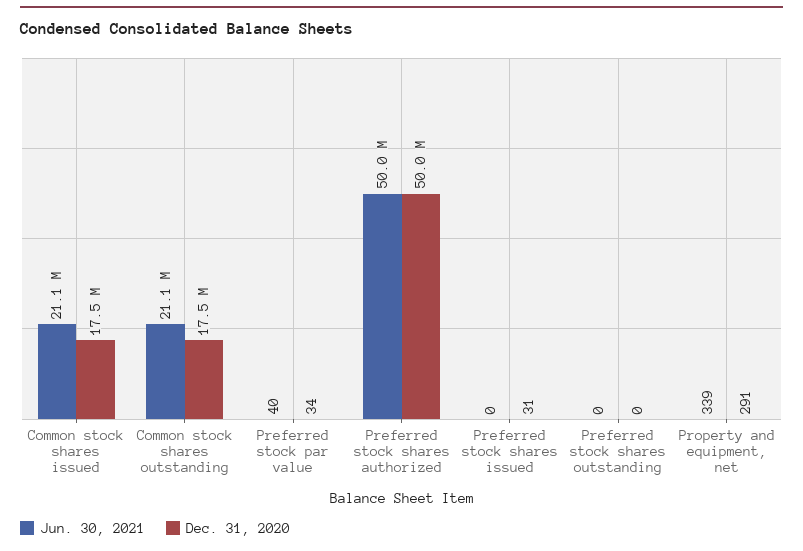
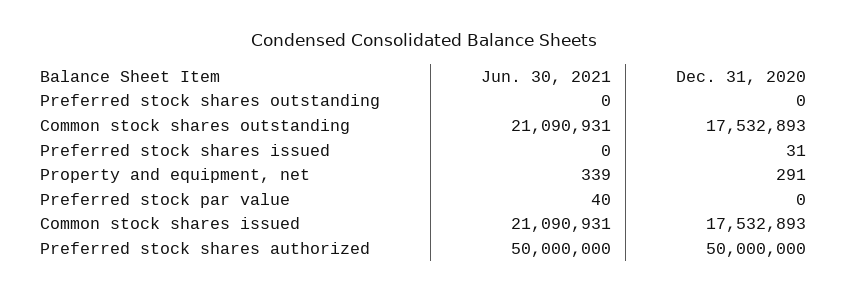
  {
    "Jun. 30, 2021": {
      "Common stock shares issued": 21090931,
      "Common stock shares outstanding": 21090931,
      "Preferred stock par value": 40,
      "Preferred stock shares authorized": 50000000,
      "Preferred stock shares issued": 0,
      "Preferred stock shares outstanding": 0,
      "Property and equipment, net": 339
    },
    "Dec. 31, 2020": {
      "Common stock shares issued": 17532893,
      "Common stock shares outstanding": 17532893,
-     "Preferred stock par value": 34,
+     "Preferred stock par value": 0,
      "Preferred stock shares authorized": 50000000,
      "Preferred stock shares issued": 31,
      "Preferred stock shares outstanding": 0,
      "Property and equipment, net": 291
    }
  }

